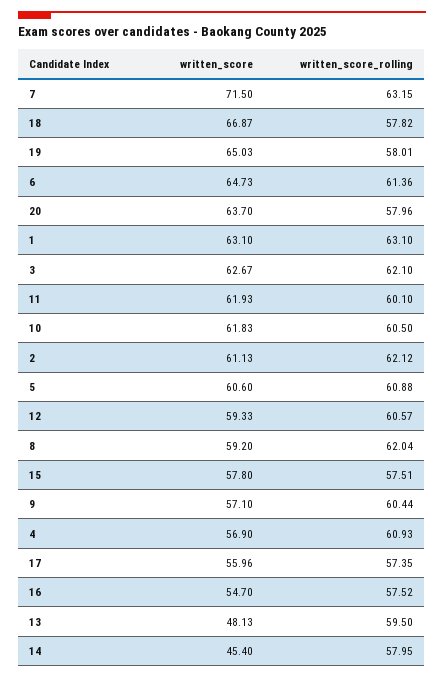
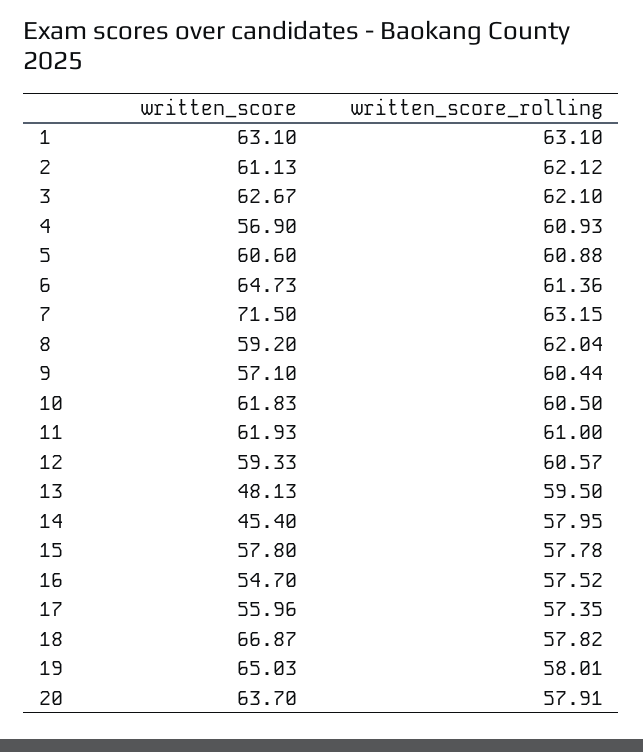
  {
    "written_score": {
      "7": 71.5,
      "18": 66.87,
      "19": 65.03,
      "6": 64.73,
      "20": 63.7,
      "1": 63.1,
      "3": 62.67,
      "11": 61.93,
      "10": 61.83,
      "2": 61.13,
      "5": 60.6,
      "12": 59.33,
      "8": 59.2,
      "15": 57.8,
      "9": 57.1,
      "4": 56.9,
      "17": 55.96,
      "16": 54.7,
      "13": 48.13,
      "14": 45.4
    },
    "written_score_rolling": {
      "7": 63.15,
      "18": 57.82,
      "19": 58.01,
      "6": 61.36,
-     "20": 57.96,
+     "20": 57.91,
      "1": 63.1,
      "3": 62.1,
-     "11": 60.1,
+     "11": 61,
      "10": 60.5,
      "2": 62.12,
      "5": 60.88,
      "12": 60.57,
      "8": 62.04,
-     "15": 57.51,
+     "15": 57.78,
      "9": 60.44,
      "4": 60.93,
      "17": 57.35,
      "16": 57.52,
      "13": 59.5,
      "14": 57.95
    }
  }

